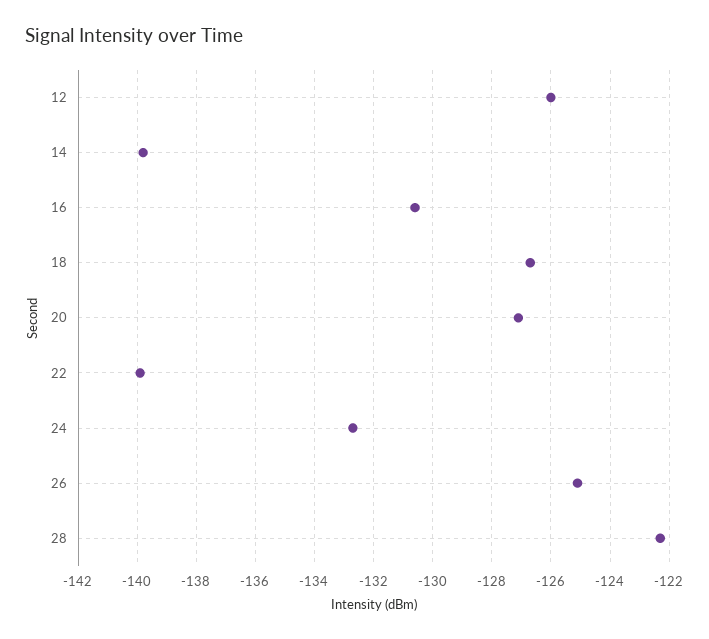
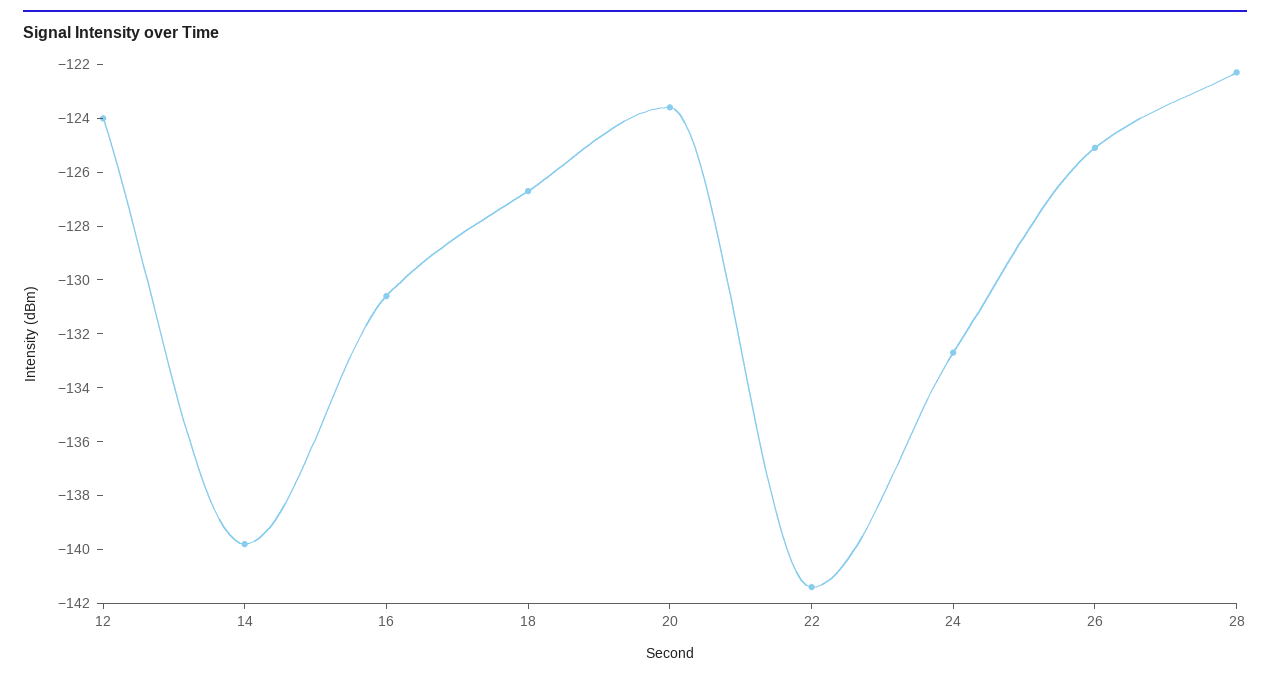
  {
-   "12": -126,
+   "12": -124,
    "14": -140,
    "16": -130.5,
    "18": -126.5,
-   "20": -127,
+   "20": -123.5,
-   "22": -140,
+   "22": -141.5,
    "24": -132.5,
    "26": -125,
    "28": -122.5
  }

